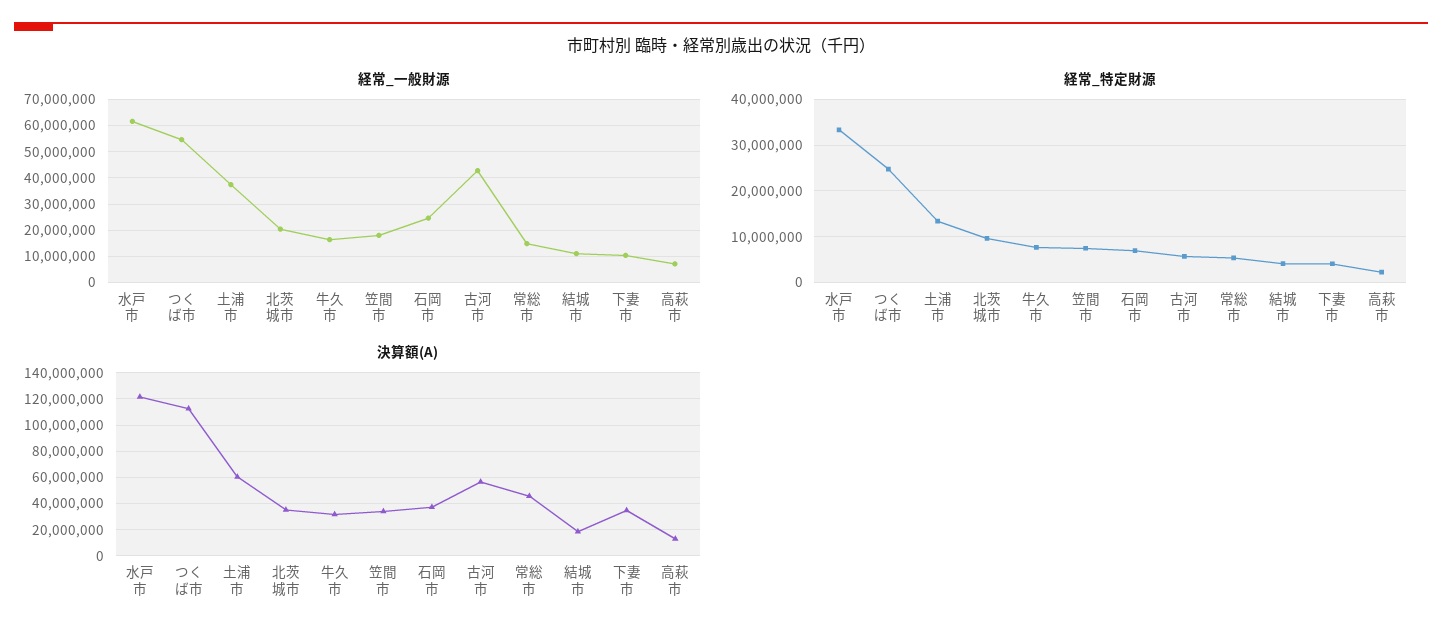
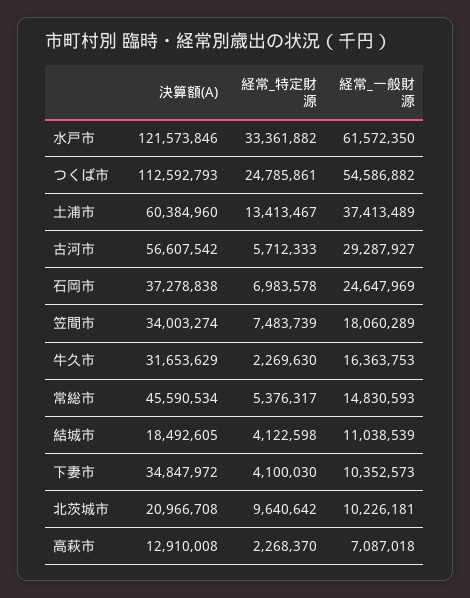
  {
    "経常_一般財源": {
      "水戸市": 61572350,
      "つくば市": 54586882,
      "土浦市": 37413489,
-     "北茨城市": 20000000,
+     "北茨城市": 10226181,
      "牛久市": 16363753,
      "笠間市": 18060289,
      "石岡市": 24647969,
-     "古河市": 42500000,
+     "古河市": 29287927,
      "常総市": 14830593,
      "結城市": 11038539,
      "下妻市": 10352573,
      "高萩市": 7087018
    },
    "経常_特定財源": {
      "水戸市": 33361882,
      "つくば市": 24785861,
      "土浦市": 13413467,
      "北茨城市": 9640642,
-     "牛久市": 8000000,
+     "牛久市": 2269630,
      "笠間市": 7483739,
      "石岡市": 6983578,
      "古河市": 5712333,
      "常総市": 5376317,
      "結城市": 4122598,
      "下妻市": 4100030,
      "高萩市": 2268370
    },
    "決算額(A)": {
      "水戸市": 121573846,
      "つくば市": 112592793,
      "土浦市": 60384960,
-     "北茨城市": 35000000,
+     "北茨城市": 20966708,
      "牛久市": 31653629,
      "笠間市": 34003274,
      "石岡市": 37278838,
      "古河市": 56607542,
      "常総市": 45590534,
      "結城市": 18492605,
      "下妻市": 34847972,
      "高萩市": 12910008
    }
  }

